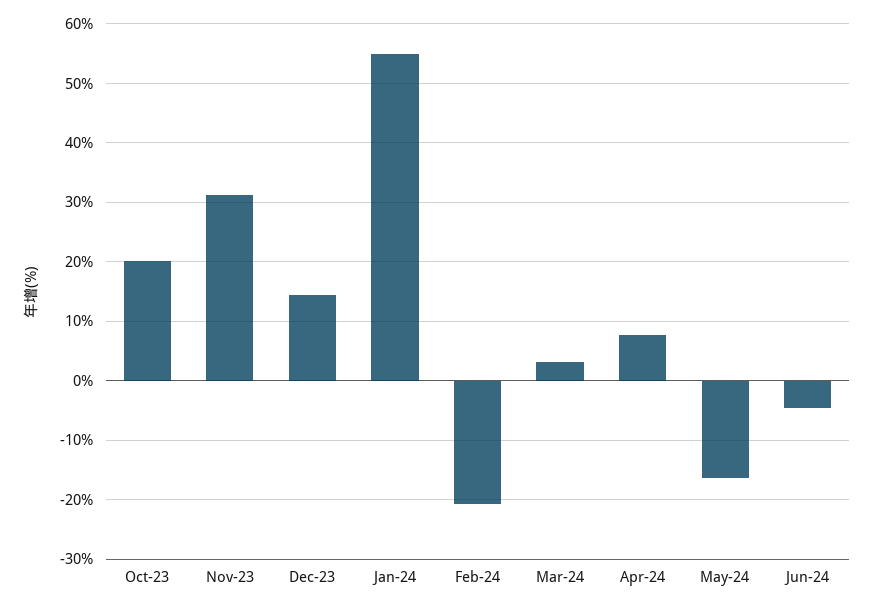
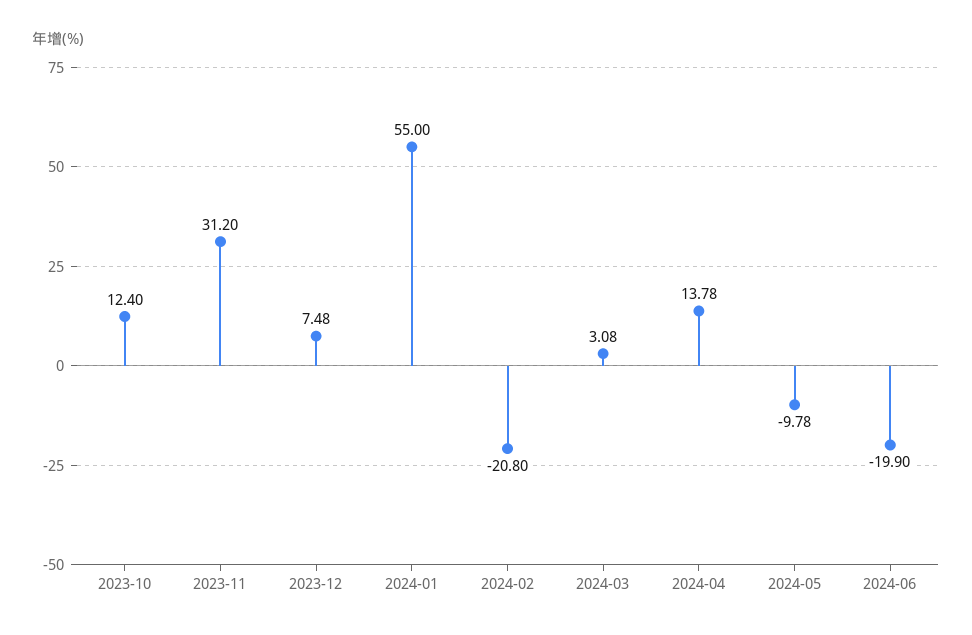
  {
-   "Oct-23": 20,
+   "Oct-23": 12.4,
    "Nov-23": 31.2,
-   "Dec-23": 14,
+   "Dec-23": 7.48,
    "Jan-24": 55,
    "Feb-24": -20.8,
    "Mar-24": 3.08,
-   "Apr-24": 8,
+   "Apr-24": 13.78,
-   "May-24": -16,
+   "May-24": -9.78,
-   "Jun-24": -4
+   "Jun-24": -19.9
  }

